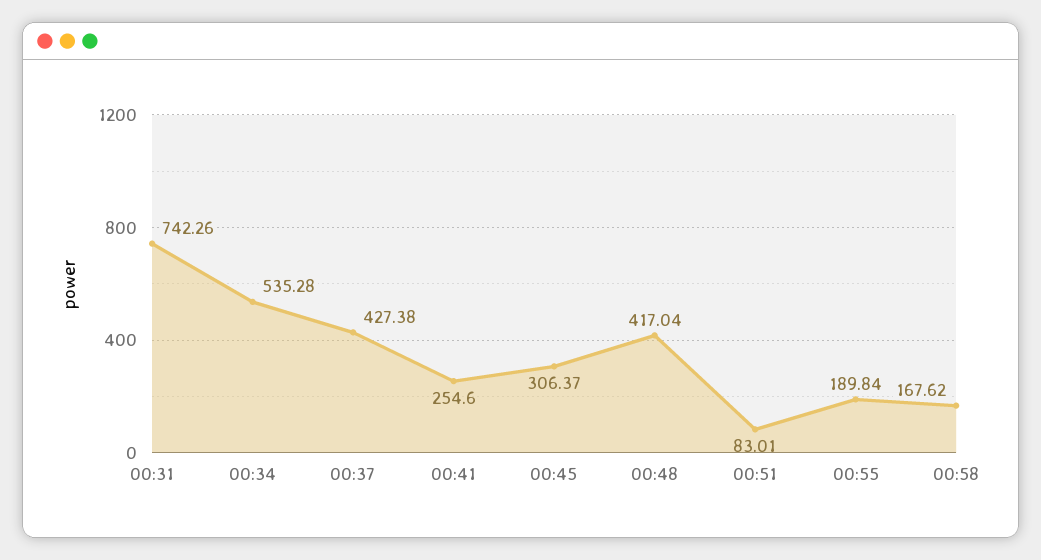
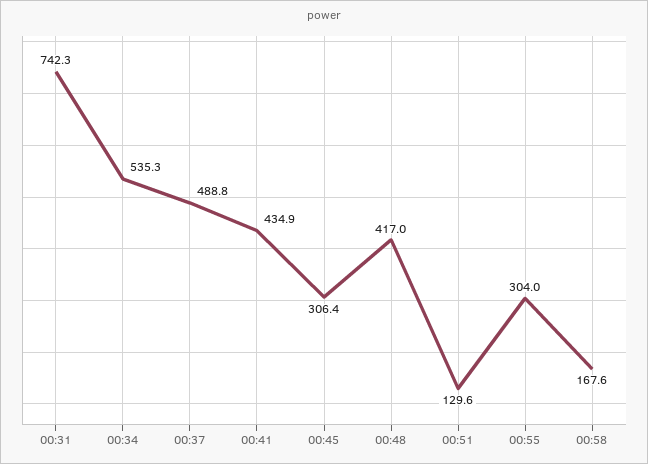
  {
    "00:31": 742.26,
    "00:34": 535.28,
-   "00:37": 427.38,
+   "00:37": 488.8,
-   "00:41": 254.6,
+   "00:41": 434.9,
    "00:45": 306.37,
    "00:48": 417.04,
-   "00:51": 83.01,
+   "00:51": 129.6,
-   "00:55": 189.84,
+   "00:55": 304,
    "00:58": 167.62
  }

